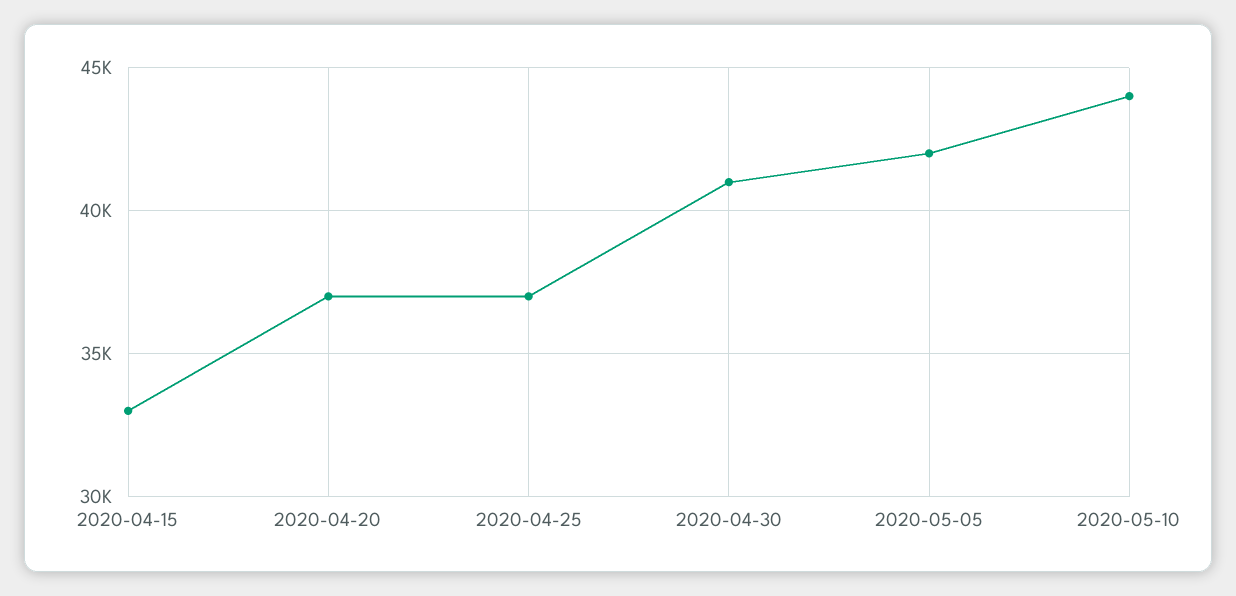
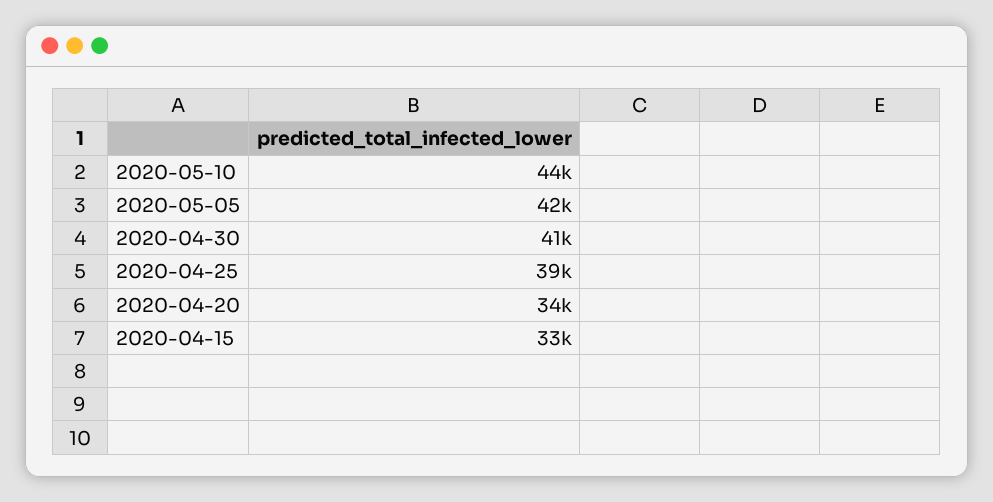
  {
    "2020-04-15": 33000,
-   "2020-04-20": 37000,
+   "2020-04-20": 34000,
-   "2020-04-25": 37000,
+   "2020-04-25": 39000,
    "2020-04-30": 41000,
    "2020-05-05": 42000,
    "2020-05-10": 44000
  }

